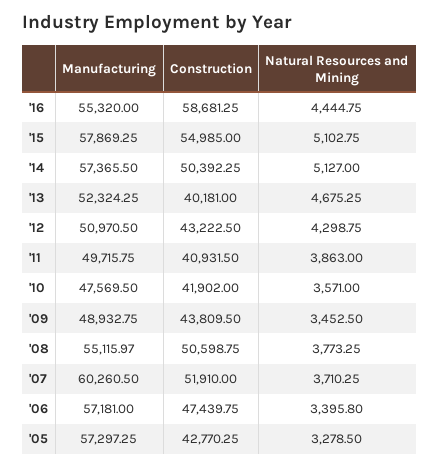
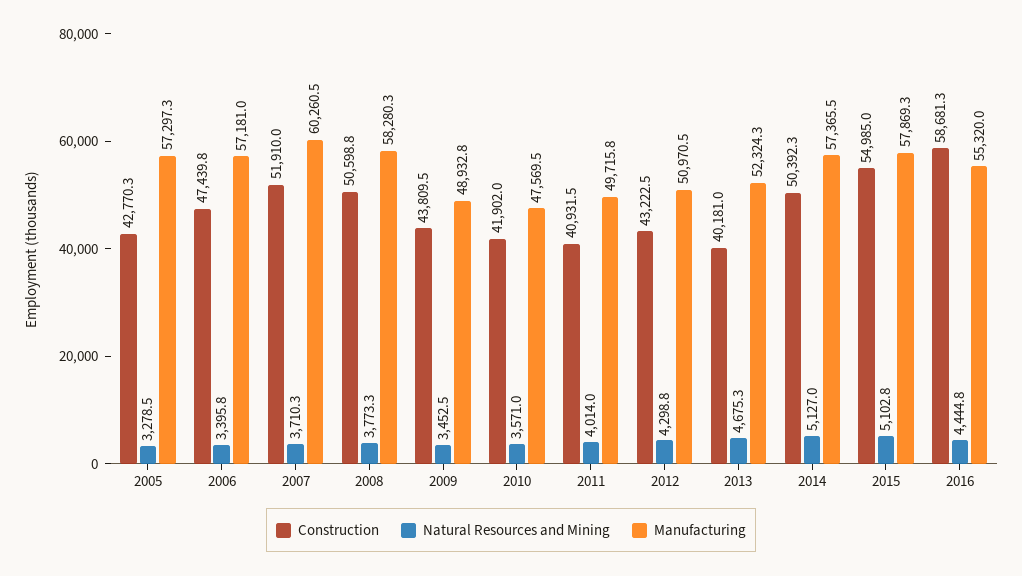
  {
    "Manufacturing": {
      "'16": 55320,
      "'15": 57869.25,
      "'14": 57365.5,
      "'13": 52324.25,
      "'12": 50970.5,
      "'11": 49715.75,
      "'10": 47569.5,
      "'09": 48932.75,
-     "'08": 55115.97,
+     "'08": 58280.3,
      "'07": 60260.5,
      "'06": 57181,
      "'05": 57297.25
    },
    "Construction": {
      "'16": 58681.25,
      "'15": 54985,
      "'14": 50392.25,
      "'13": 40181,
      "'12": 43222.5,
      "'11": 40931.5,
      "'10": 41902,
      "'09": 43809.5,
      "'08": 50598.75,
      "'07": 51910,
      "'06": 47439.75,
      "'05": 42770.25
    },
    "Natural Resources and Mining": {
      "'16": 4444.75,
      "'15": 5102.75,
      "'14": 5127,
      "'13": 4675.25,
      "'12": 4298.75,
-     "'11": 3863,
+     "'11": 4014,
      "'10": 3571,
      "'09": 3452.5,
      "'08": 3773.25,
      "'07": 3710.25,
      "'06": 3395.8,
      "'05": 3278.5
    }
  }

